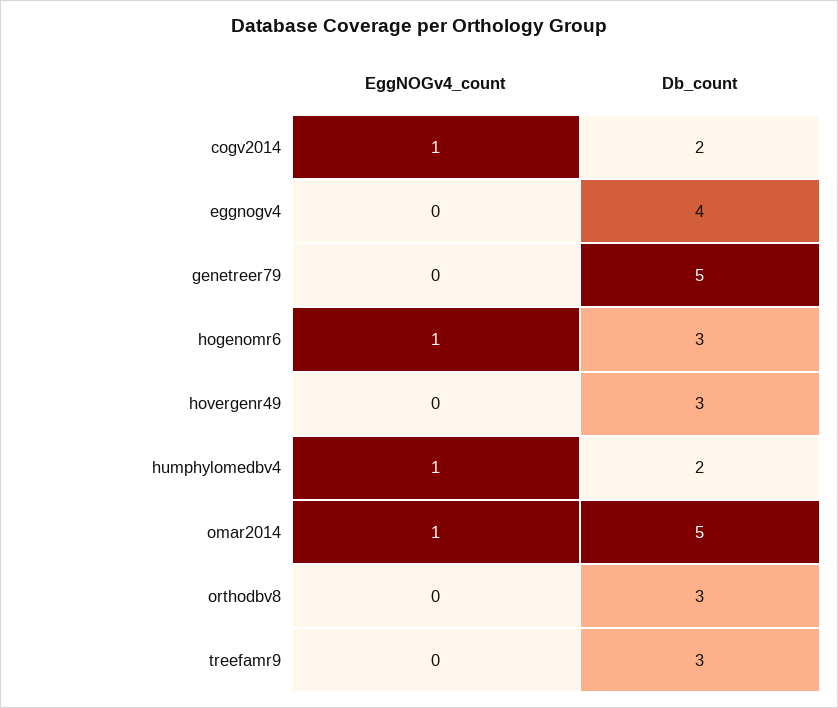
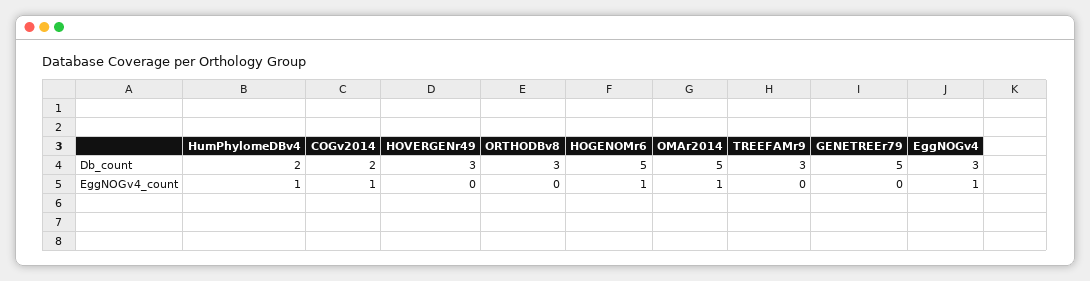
  {
    "EggNOGv4_count": {
      "cogv2014": 1,
-     "eggnogv4": 0,
+     "eggnogv4": 1,
      "genetreer79": 0,
      "hogenomr6": 1,
      "hovergenr49": 0,
      "humphylomedbv4": 1,
      "omar2014": 1,
      "orthodbv8": 0,
      "treefamr9": 0
    },
    "Db_count": {
      "cogv2014": 2,
-     "eggnogv4": 4,
+     "eggnogv4": 3,
      "genetreer79": 5,
-     "hogenomr6": 3,
+     "hogenomr6": 5,
      "hovergenr49": 3,
      "humphylomedbv4": 2,
      "omar2014": 5,
      "orthodbv8": 3,
      "treefamr9": 3
    }
  }

